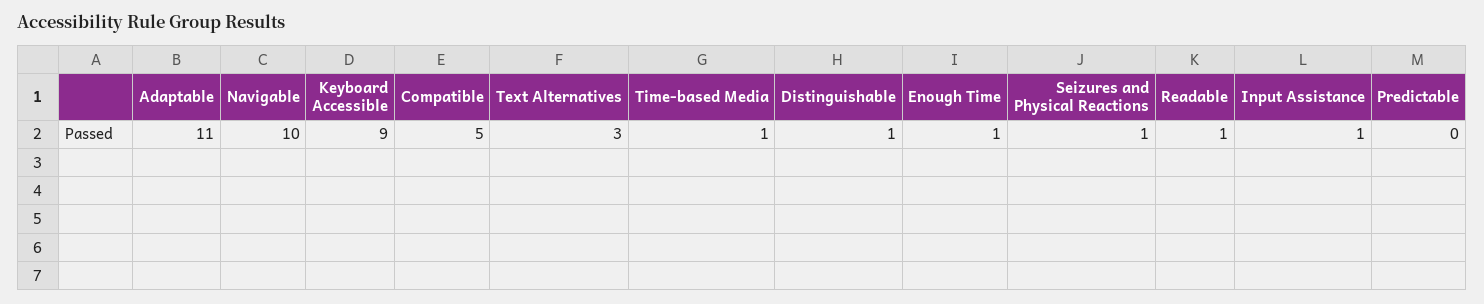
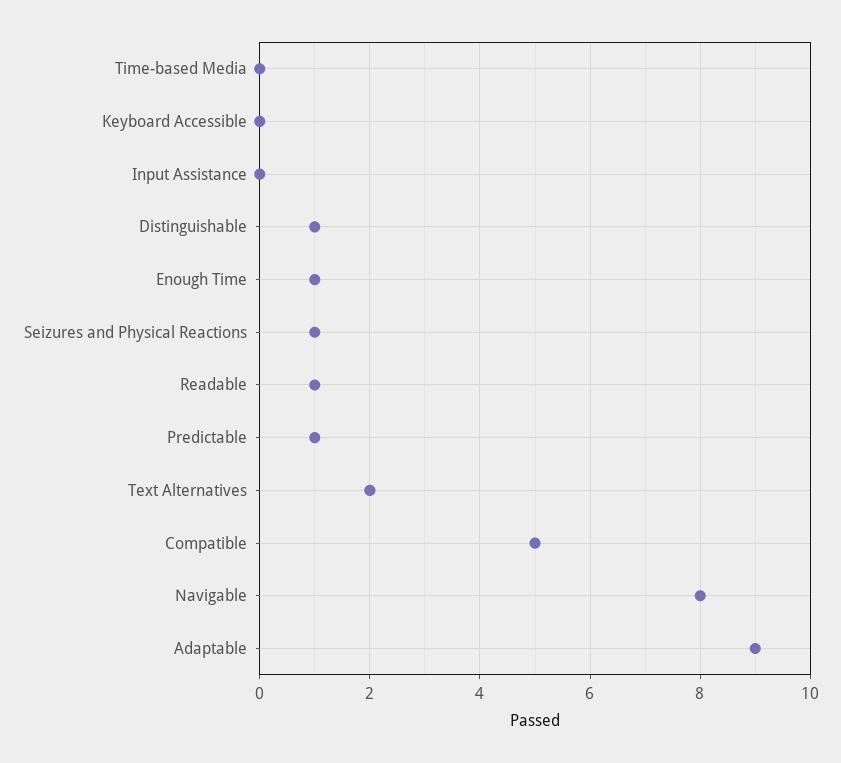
  {
-   "Adaptable": 11,
+   "Adaptable": 9,
-   "Navigable": 10,
+   "Navigable": 8,
-   "Keyboard Accessible": 9,
+   "Keyboard Accessible": 0,
    "Compatible": 5,
-   "Text Alternatives": 3,
+   "Text Alternatives": 2,
-   "Time-based Media": 1,
+   "Time-based Media": 0,
    "Distinguishable": 1,
    "Enough Time": 1,
    "Seizures and Physical Reactions": 1,
    "Readable": 1,
-   "Input Assistance": 1,
+   "Input Assistance": 0,
-   "Predictable": 0
+   "Predictable": 1
  }

